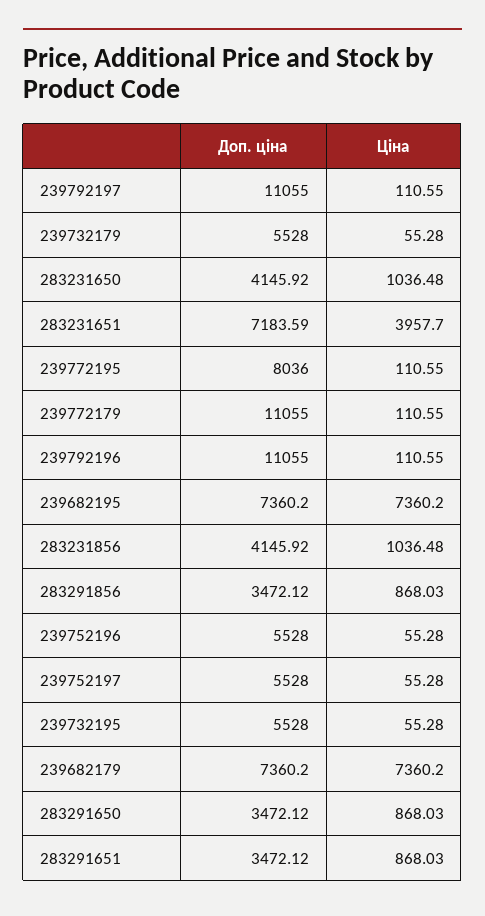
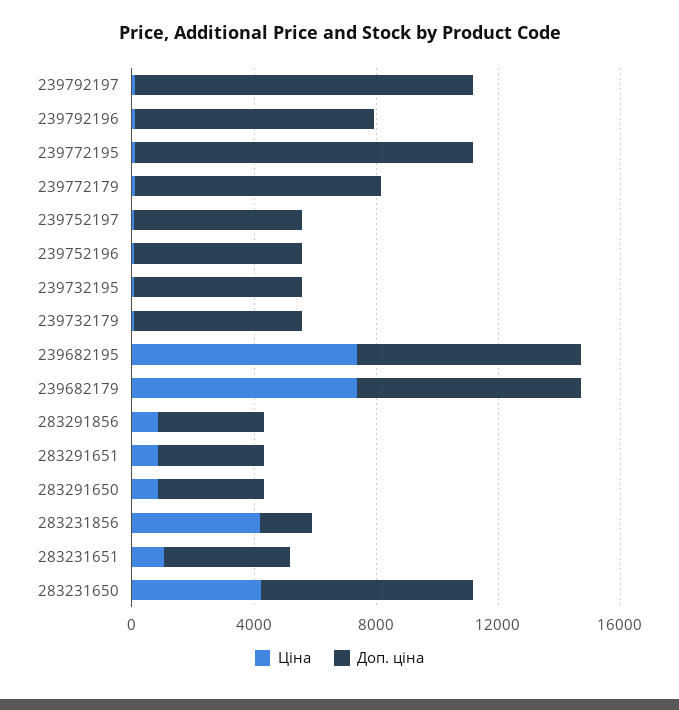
  {
    "Доп. ціна": {
      "239792197": 11055,
      "239732179": 5528,
-     "283231650": 4145.92,
+     "283231650": 7000,
-     "283231651": 7183.59,
+     "283231651": 4000,
-     "239772195": 8036,
+     "239772195": 11000,
-     "239772179": 11055,
+     "239772179": 8000,
-     "239792196": 11055,
+     "239792196": 8000,
      "239682195": 7360.2,
-     "283231856": 4145.92,
+     "283231856": 2000,
      "283291856": 3472.12,
      "239752196": 5528,
      "239752197": 5528,
      "239732195": 5528,
      "239682179": 7360.2,
      "283291650": 3472.12,
      "283291651": 3472.12
    },
    "Ціна": {
      "239792197": 110.55,
      "239732179": 55.28,
-     "283231650": 1036.48,
+     "283231650": 4000,
-     "283231651": 3957.7,
+     "283231651": 1000,
      "239772195": 110.55,
      "239772179": 110.55,
      "239792196": 110.55,
      "239682195": 7360.2,
-     "283231856": 1036.48,
+     "283231856": 4000,
      "283291856": 868.03,
      "239752196": 55.28,
      "239752197": 55.28,
      "239732195": 55.28,
      "239682179": 7360.2,
      "283291650": 868.03,
      "283291651": 868.03
    }
  }

